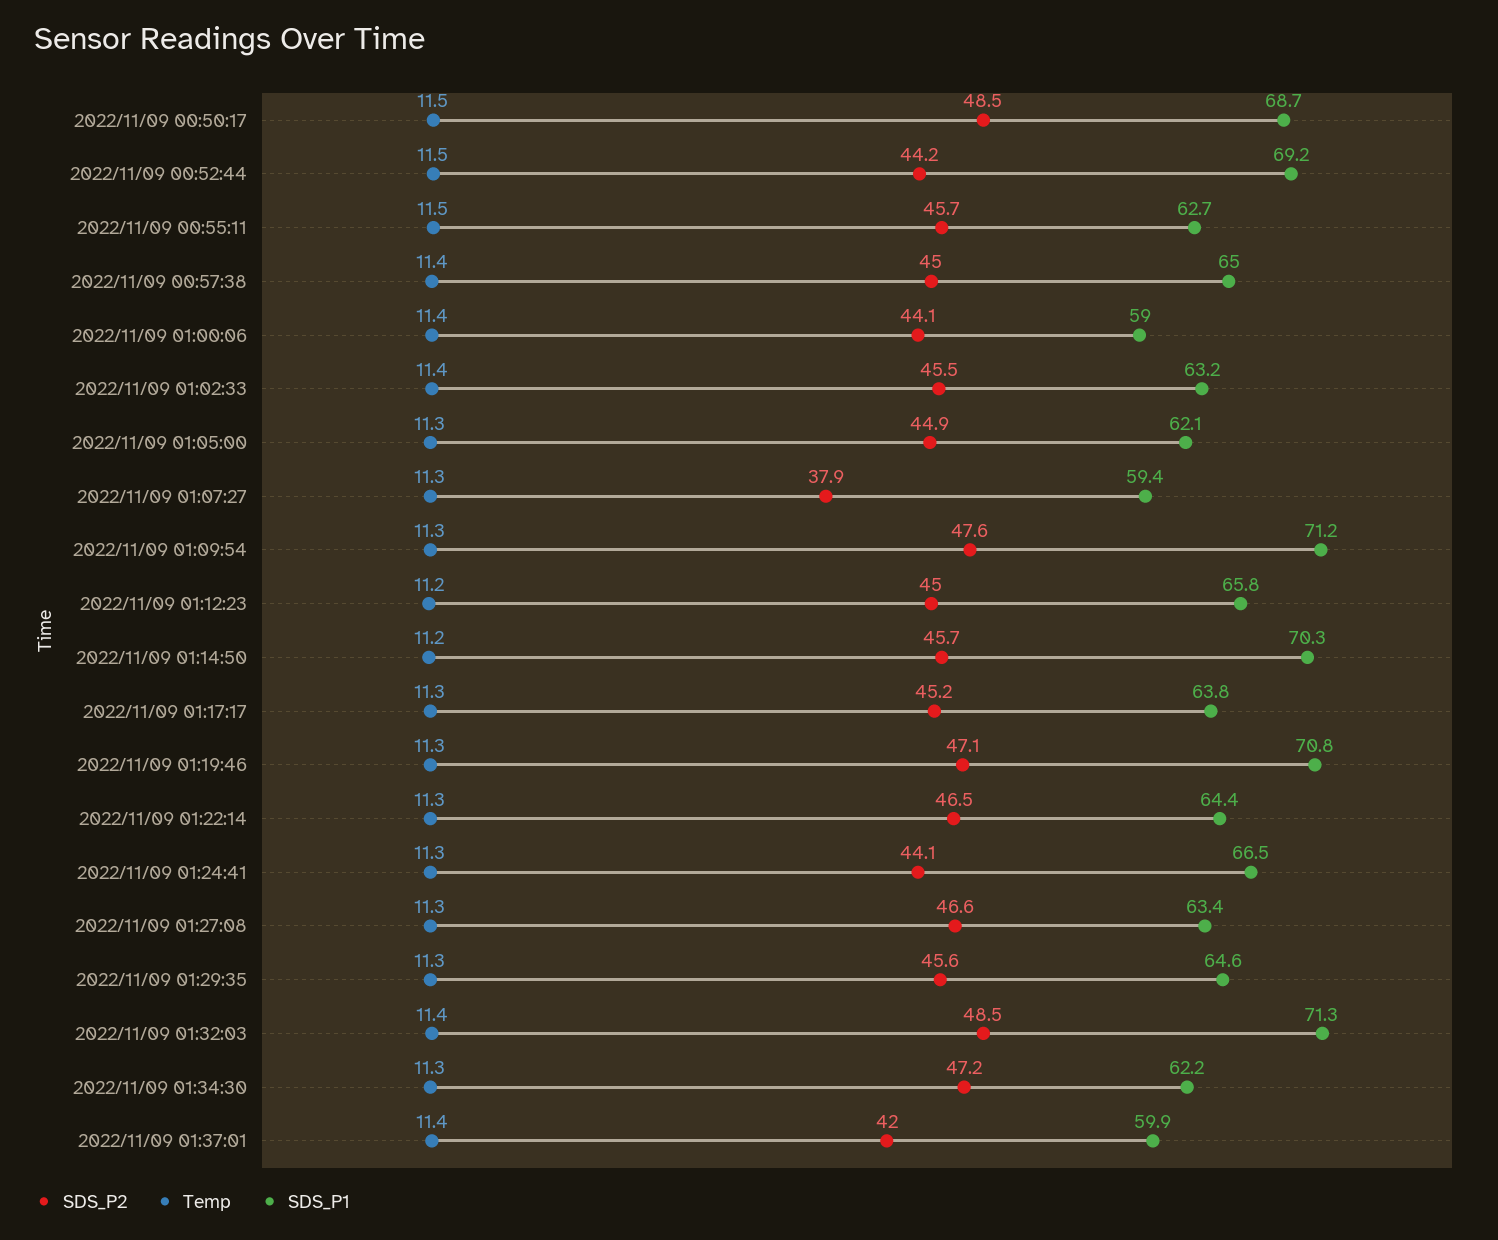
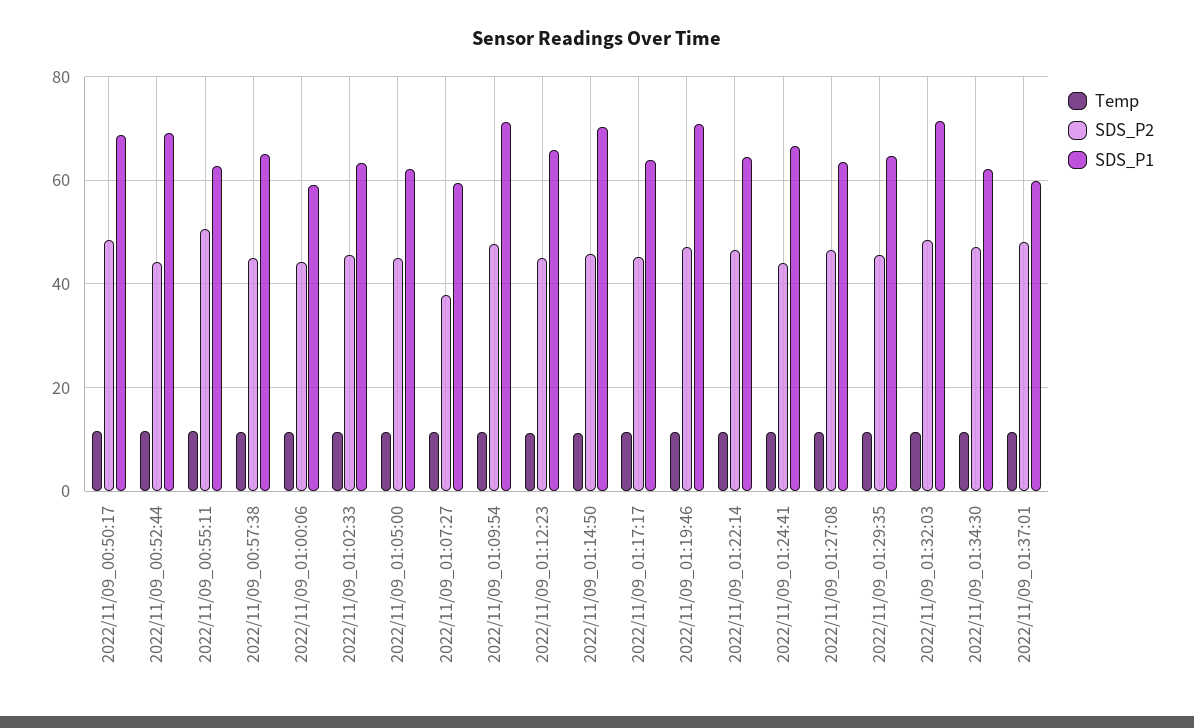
  {
    "SDS_P2": {
      "2022/11/09 00:50:17": 48.5,
      "2022/11/09 00:52:44": 44.2,
-     "2022/11/09 00:55:11": 45.7,
+     "2022/11/09 00:55:11": 50,
      "2022/11/09 00:57:38": 45,
      "2022/11/09 01:00:06": 44.1,
      "2022/11/09 01:02:33": 45.5,
      "2022/11/09 01:05:00": 44.9,
      "2022/11/09 01:07:27": 37.9,
      "2022/11/09 01:09:54": 47.6,
      "2022/11/09 01:12:23": 45,
      "2022/11/09 01:14:50": 45.7,
      "2022/11/09 01:17:17": 45.2,
      "2022/11/09 01:19:46": 47.1,
      "2022/11/09 01:22:14": 46.5,
      "2022/11/09 01:24:41": 44.1,
      "2022/11/09 01:27:08": 46.6,
      "2022/11/09 01:29:35": 45.6,
      "2022/11/09 01:32:03": 48.5,
      "2022/11/09 01:34:30": 47.2,
-     "2022/11/09 01:37:01": 42
+     "2022/11/09 01:37:01": 48
    },
    "Temp": {
      "2022/11/09 00:50:17": 11.5,
      "2022/11/09 00:52:44": 11.5,
      "2022/11/09 00:55:11": 11.5,
      "2022/11/09 00:57:38": 11.4,
      "2022/11/09 01:00:06": 11.4,
      "2022/11/09 01:02:33": 11.4,
      "2022/11/09 01:05:00": 11.3,
      "2022/11/09 01:07:27": 11.3,
      "2022/11/09 01:09:54": 11.3,
      "2022/11/09 01:12:23": 11.2,
      "2022/11/09 01:14:50": 11.2,
      "2022/11/09 01:17:17": 11.3,
      "2022/11/09 01:19:46": 11.3,
      "2022/11/09 01:22:14": 11.3,
      "2022/11/09 01:24:41": 11.3,
      "2022/11/09 01:27:08": 11.3,
      "2022/11/09 01:29:35": 11.3,
      "2022/11/09 01:32:03": 11.4,
      "2022/11/09 01:34:30": 11.3,
      "2022/11/09 01:37:01": 11.4
    },
    "SDS_P1": {
      "2022/11/09 00:50:17": 68.7,
      "2022/11/09 00:52:44": 69.2,
      "2022/11/09 00:55:11": 62.7,
      "2022/11/09 00:57:38": 65,
      "2022/11/09 01:00:06": 59,
      "2022/11/09 01:02:33": 63.2,
      "2022/11/09 01:05:00": 62.1,
      "2022/11/09 01:07:27": 59.4,
      "2022/11/09 01:09:54": 71.2,
      "2022/11/09 01:12:23": 65.8,
      "2022/11/09 01:14:50": 70.3,
      "2022/11/09 01:17:17": 63.8,
      "2022/11/09 01:19:46": 70.8,
      "2022/11/09 01:22:14": 64.4,
      "2022/11/09 01:24:41": 66.5,
      "2022/11/09 01:27:08": 63.4,
      "2022/11/09 01:29:35": 64.6,
      "2022/11/09 01:32:03": 71.3,
      "2022/11/09 01:34:30": 62.2,
      "2022/11/09 01:37:01": 59.9
    }
  }

